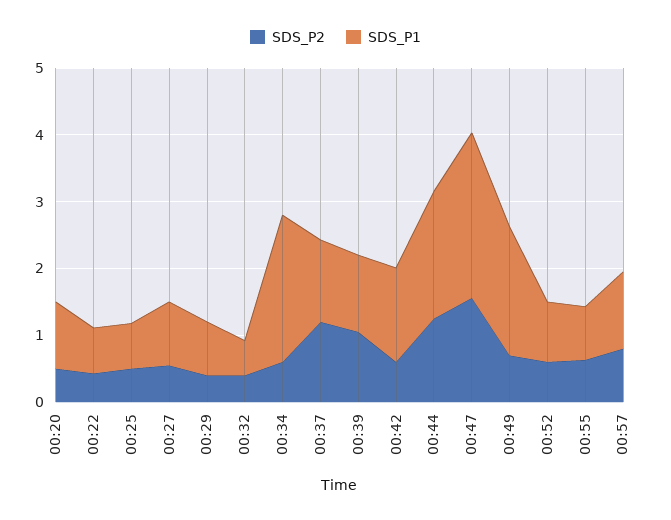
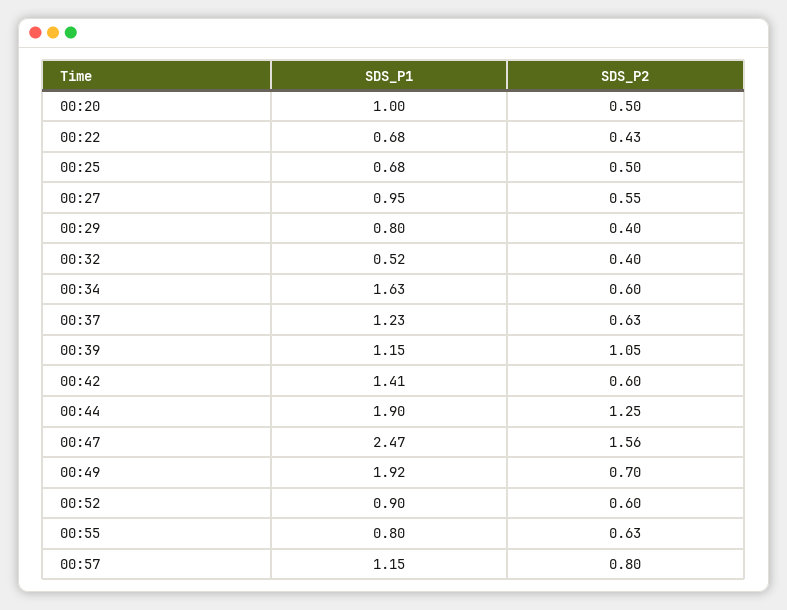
  {
    "SDS_P2": {
      "00:20": 0.5,
      "00:22": 0.43,
      "00:25": 0.5,
      "00:27": 0.55,
      "00:29": 0.4,
      "00:32": 0.4,
      "00:34": 0.6,
-     "00:37": 1.2,
+     "00:37": 0.63,
      "00:39": 1.05,
      "00:42": 0.6,
      "00:44": 1.25,
      "00:47": 1.56,
      "00:49": 0.7,
      "00:52": 0.6,
      "00:55": 0.63,
      "00:57": 0.8
    },
    "SDS_P1": {
      "00:20": 1,
      "00:22": 0.68,
      "00:25": 0.68,
      "00:27": 0.95,
      "00:29": 0.8,
      "00:32": 0.52,
-     "00:34": 2.2,
+     "00:34": 1.63,
      "00:37": 1.23,
      "00:39": 1.15,
      "00:42": 1.41,
      "00:44": 1.9,
      "00:47": 2.47,
      "00:49": 1.92,
      "00:52": 0.9,
      "00:55": 0.8,
      "00:57": 1.15
    }
  }

